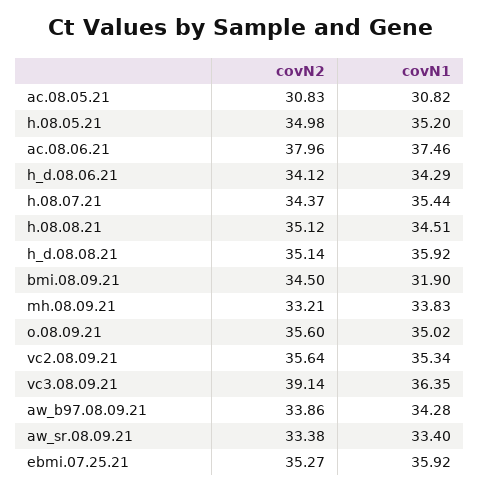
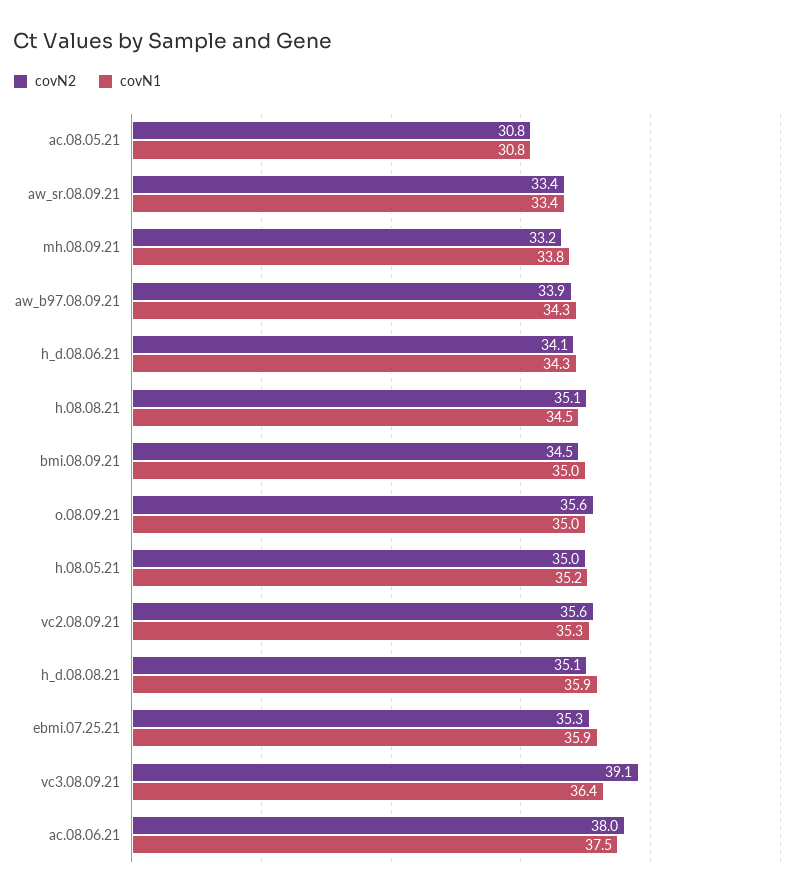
  {
    "covN2": {
      "ac.08.05.21": 30.83,
      "h.08.05.21": 34.98,
      "ac.08.06.21": 37.96,
      "h_d.08.06.21": 34.12,
-     "h.08.07.21": 34.37,
      "h.08.08.21": 35.12,
      "h_d.08.08.21": 35.14,
      "bmi.08.09.21": 34.5,
      "mh.08.09.21": 33.21,
      "o.08.09.21": 35.6,
      "vc2.08.09.21": 35.64,
      "vc3.08.09.21": 39.14,
      "aw_b97.08.09.21": 33.86,
      "aw_sr.08.09.21": 33.38,
      "ebmi.07.25.21": 35.27
    },
    "covN1": {
      "ac.08.05.21": 30.82,
      "h.08.05.21": 35.2,
      "ac.08.06.21": 37.46,
      "h_d.08.06.21": 34.29,
-     "h.08.07.21": 35.44,
      "h.08.08.21": 34.51,
      "h_d.08.08.21": 35.92,
-     "bmi.08.09.21": 31.9,
+     "bmi.08.09.21": 35,
      "mh.08.09.21": 33.83,
      "o.08.09.21": 35.02,
      "vc2.08.09.21": 35.34,
      "vc3.08.09.21": 36.35,
      "aw_b97.08.09.21": 34.28,
      "aw_sr.08.09.21": 33.4,
      "ebmi.07.25.21": 35.92
    }
  }

